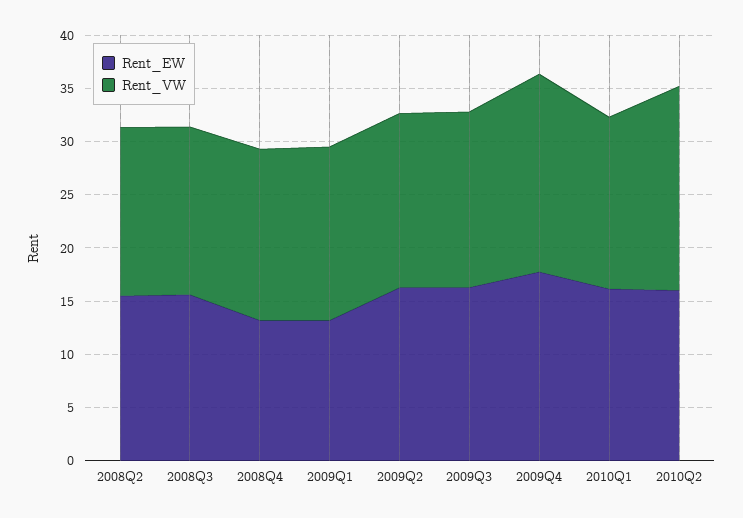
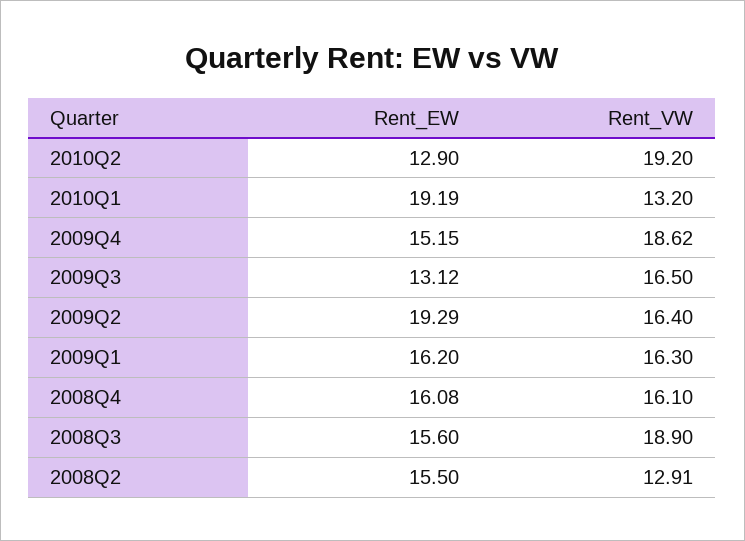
  {
    "Rent_EW": {
      "2008Q2": 15.5,
      "2008Q3": 15.6,
-     "2008Q4": 13,
+     "2008Q4": 16.08,
-     "2009Q1": 13,
+     "2009Q1": 16.2,
-     "2009Q2": 16,
+     "2009Q2": 19.29,
-     "2009Q3": 16,
+     "2009Q3": 13.12,
-     "2009Q4": 18,
+     "2009Q4": 15.15,
-     "2010Q1": 16,
+     "2010Q1": 19.19,
-     "2010Q2": 16
+     "2010Q2": 12.9
    },
    "Rent_VW": {
-     "2008Q2": 16,
+     "2008Q2": 12.91,
-     "2008Q3": 16,
+     "2008Q3": 18.9,
      "2008Q4": 16.1,
      "2009Q1": 16.3,
      "2009Q2": 16.4,
      "2009Q3": 16.5,
      "2009Q4": 18.62,
-     "2010Q1": 16,
+     "2010Q1": 13.2,
      "2010Q2": 19.2
    }
  }

